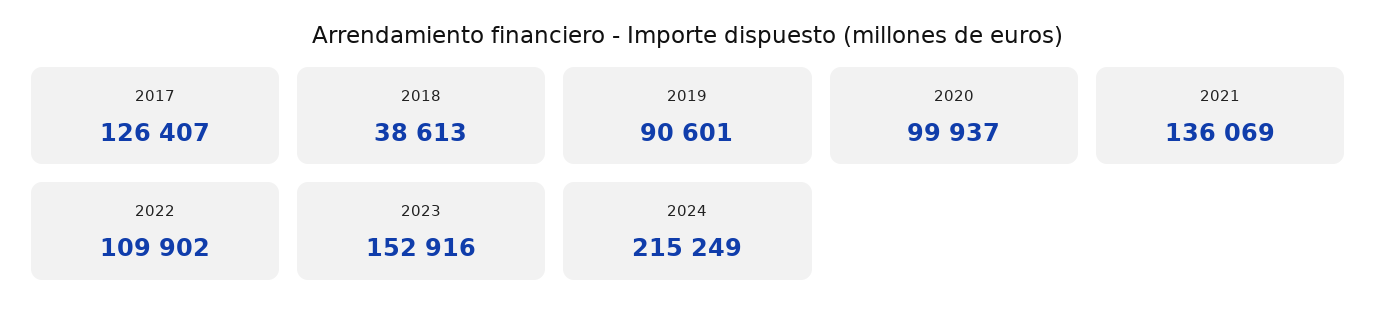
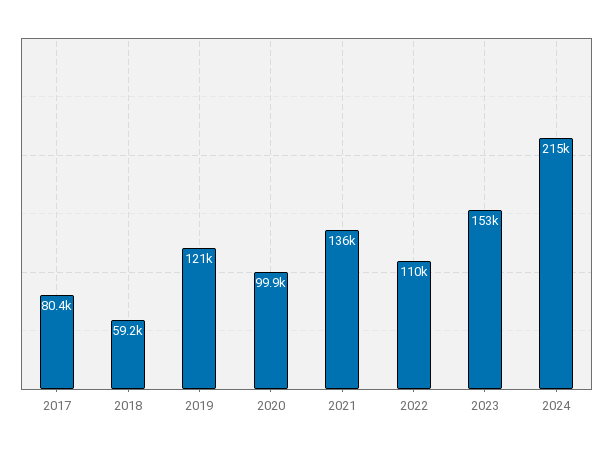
  {
-   "2017": 126407,
+   "2017": 80400,
-   "2018": 38613,
+   "2018": 59200,
-   "2019": 90601,
+   "2019": 121000,
    "2020": 99937,
    "2021": 136069,
    "2022": 109902,
    "2023": 152916,
    "2024": 215249
  }

